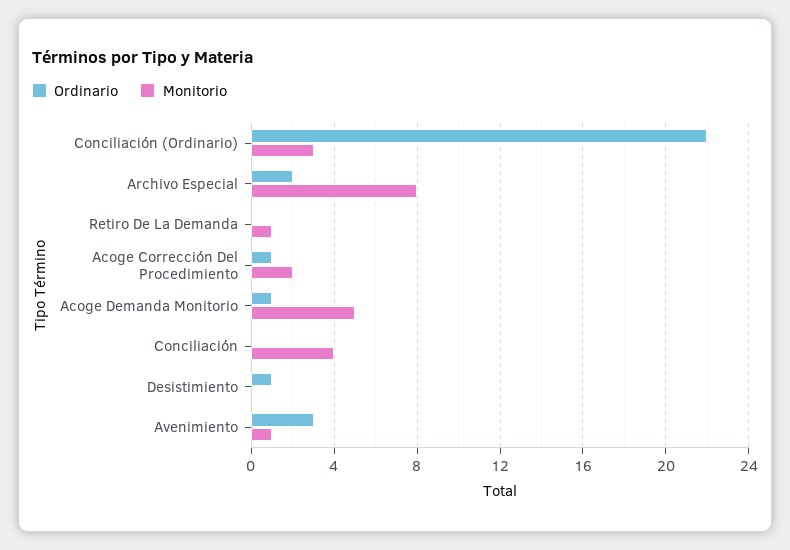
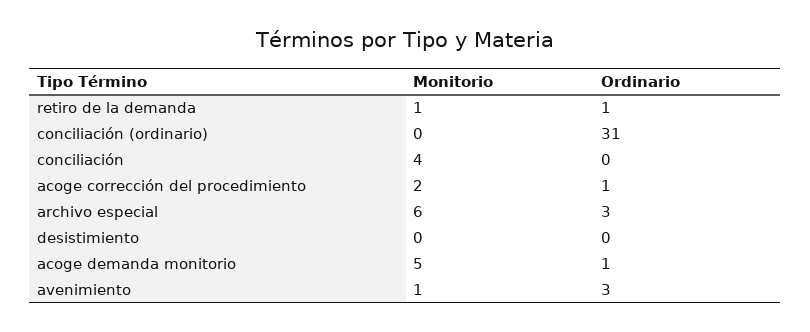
  {
    "Ordinario": {
-     "Conciliación (Ordinario)": 22,
+     "Conciliación (Ordinario)": 31,
-     "Archivo Especial": 2,
+     "Archivo Especial": 3,
-     "Retiro De La Demanda": 0,
+     "Retiro De La Demanda": 1,
      "Acoge Corrección Del Procedimiento": 1,
      "Acoge Demanda Monitorio": 1,
      "Conciliación": 0,
-     "Desistimiento": 1,
+     "Desistimiento": 0,
      "Avenimiento": 3
    },
    "Monitorio": {
-     "Conciliación (Ordinario)": 3,
+     "Conciliación (Ordinario)": 0,
-     "Archivo Especial": 8,
+     "Archivo Especial": 6,
      "Retiro De La Demanda": 1,
      "Acoge Corrección Del Procedimiento": 2,
      "Acoge Demanda Monitorio": 5,
      "Conciliación": 4,
      "Desistimiento": 0,
      "Avenimiento": 1
    }
  }

